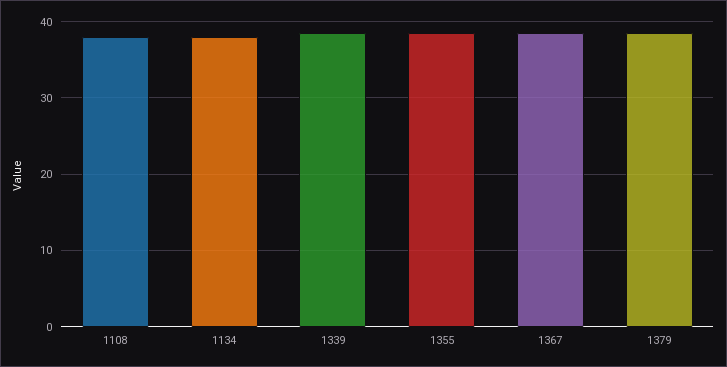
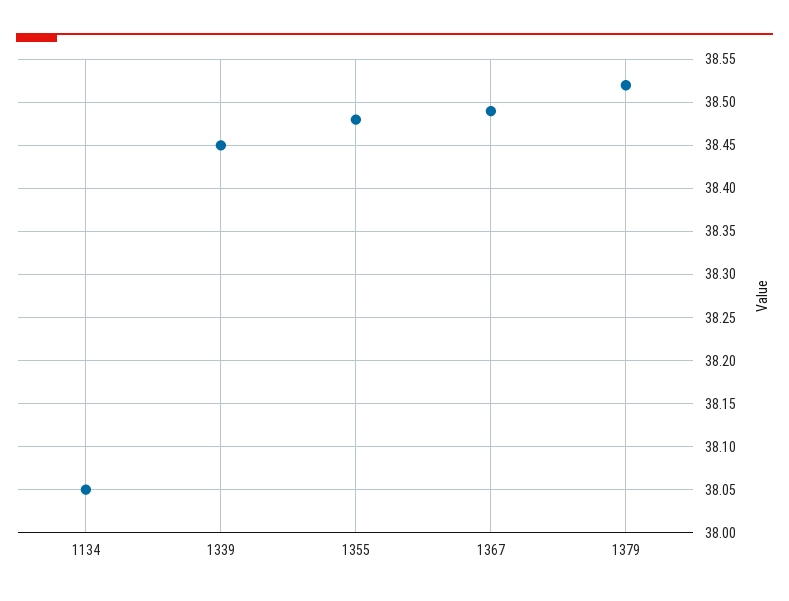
  {
-   "1108": 38,
    "1134": 38.05,
    "1339": 38.45,
    "1355": 38.48,
    "1367": 38.49,
    "1379": 38.52
  }

